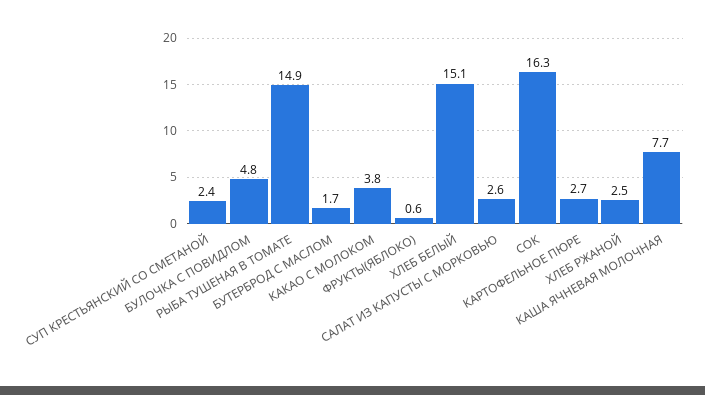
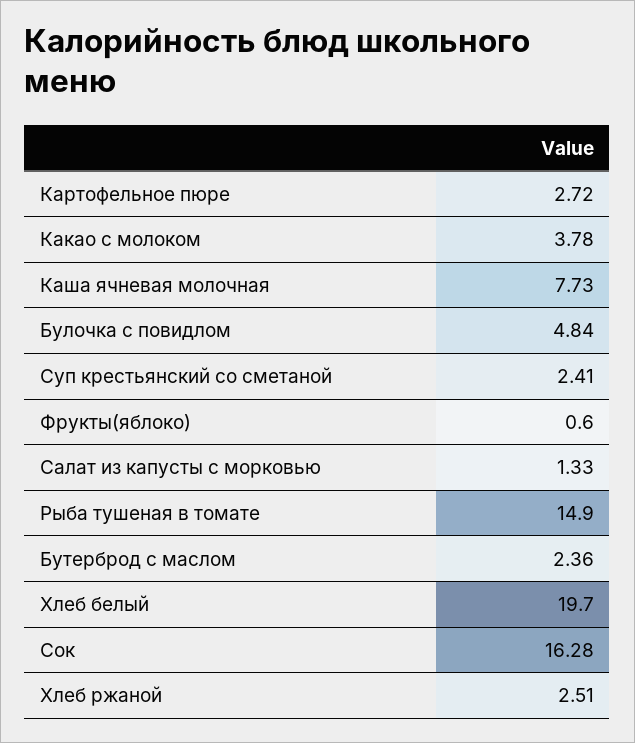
  {
    "СУП КРЕСТЬЯНСКИЙ СО СМЕТАНОЙ": 2.41,
    "БУЛОЧКА C ПОВИДЛОМ": 4.84,
    "РЫБА ТУШЕНАЯ В ТОМАТЕ": 14.9,
-   "БУТЕРБРОД С МАСЛОМ": 1.7,
+   "БУТЕРБРОД С МАСЛОМ": 2.36,
    "КАКАО С МОЛОКОМ": 3.78,
    "ФРУКТЫ(ЯБЛОКО)": 0.6,
-   "ХЛЕБ БЕЛЫЙ": 15.1,
+   "ХЛЕБ БЕЛЫЙ": 19.7,
-   "САЛАТ ИЗ КАПУСТЫ С МОРКОВЬЮ": 2.6,
+   "САЛАТ ИЗ КАПУСТЫ С МОРКОВЬЮ": 1.33,
    "СОК": 16.28,
    "КАРТОФЕЛЬНОЕ ПЮРЕ": 2.72,
    "ХЛЕБ РЖАНОЙ": 2.51,
    "КАША ЯЧНЕВАЯ МОЛОЧНАЯ": 7.73
  }

